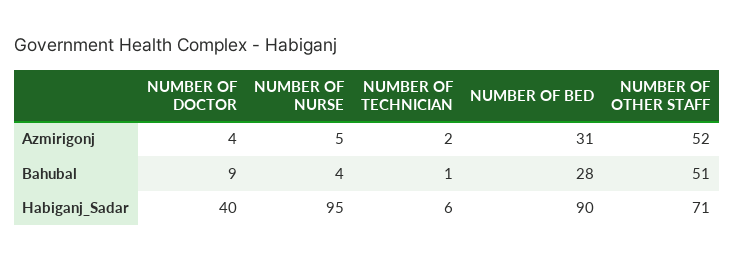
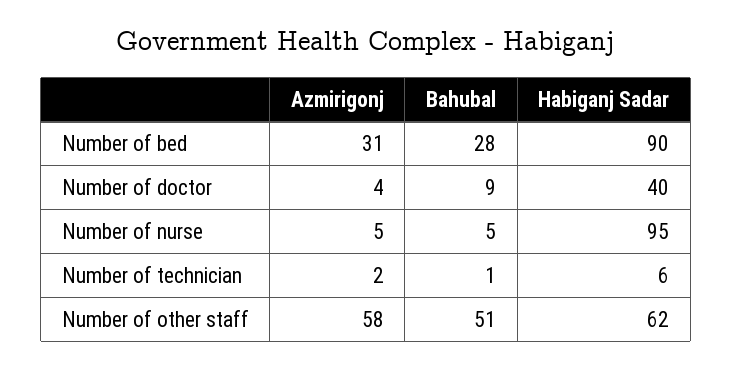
  {
    "NUMBER OF DOCTOR": {
      "Azmirigonj": 4,
      "Bahubal": 9,
      "Habiganj_Sadar": 40
    },
    "NUMBER OF NURSE": {
      "Azmirigonj": 5,
-     "Bahubal": 4,
+     "Bahubal": 5,
      "Habiganj_Sadar": 95
    },
    "NUMBER OF TECHNICIAN": {
      "Azmirigonj": 2,
      "Bahubal": 1,
      "Habiganj_Sadar": 6
    },
    "NUMBER OF BED": {
      "Azmirigonj": 31,
      "Bahubal": 28,
      "Habiganj_Sadar": 90
    },
    "NUMBER OF OTHER STAFF": {
-     "Azmirigonj": 52,
+     "Azmirigonj": 58,
      "Bahubal": 51,
-     "Habiganj_Sadar": 71
+     "Habiganj_Sadar": 62
    }
  }

